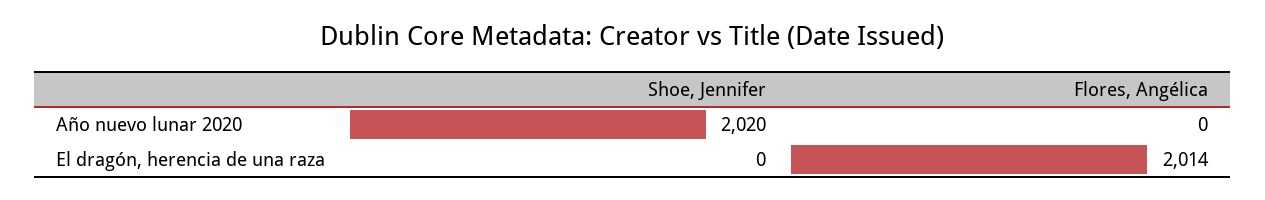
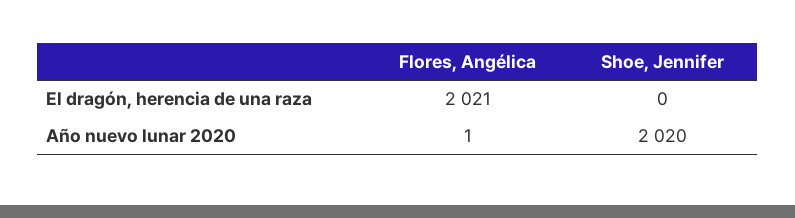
  {
    "Shoe, Jennifer": {
      "Año nuevo lunar 2020": 2020,
      "El dragón, herencia de una raza": 0
    },
    "Flores, Angélica": {
-     "Año nuevo lunar 2020": 0,
+     "Año nuevo lunar 2020": 1,
-     "El dragón, herencia de una raza": 2014
+     "El dragón, herencia de una raza": 2021
    }
  }

